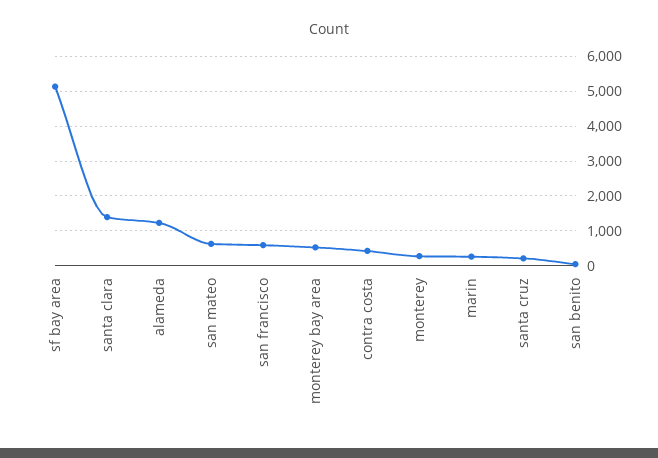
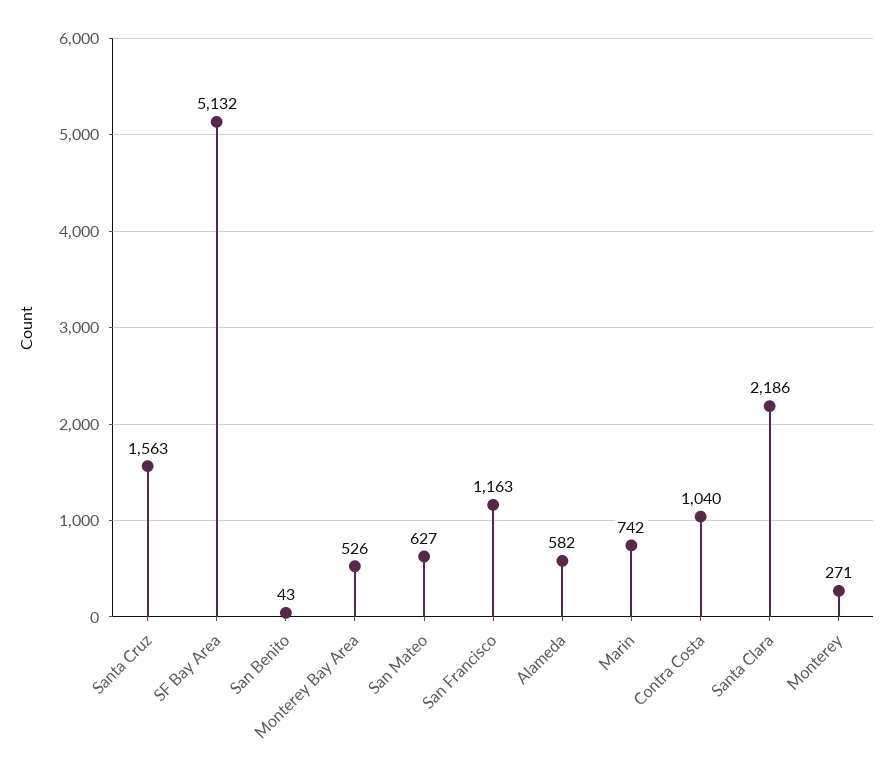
  {
    "sf bay area": 5132,
-   "santa clara": 1400,
+   "santa clara": 2186,
-   "alameda": 1200,
+   "alameda": 582,
    "san mateo": 627,
-   "san francisco": 600,
+   "san francisco": 1163,
    "monterey bay area": 526,
-   "contra costa": 400,
+   "contra costa": 1040,
    "monterey": 271,
-   "marin": 200,
+   "marin": 742,
-   "santa cruz": 200,
+   "santa cruz": 1563,
    "san benito": 43
  }

